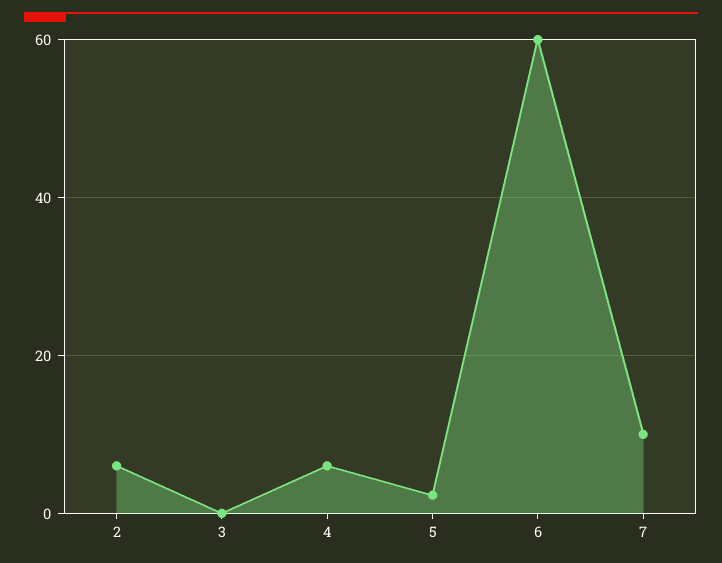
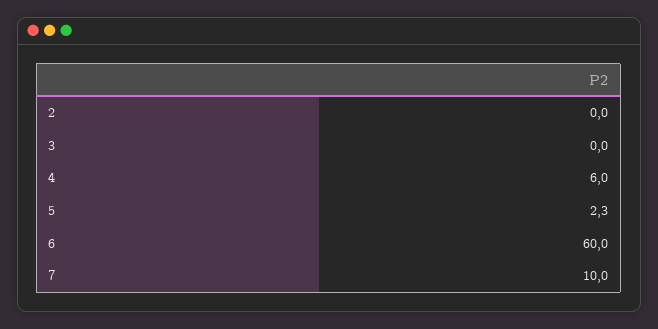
  {
-   "2": 6,
+   "2": 0,
    "3": 0,
    "4": 6,
    "5": 2.3,
    "6": 60,
    "7": 10
  }

